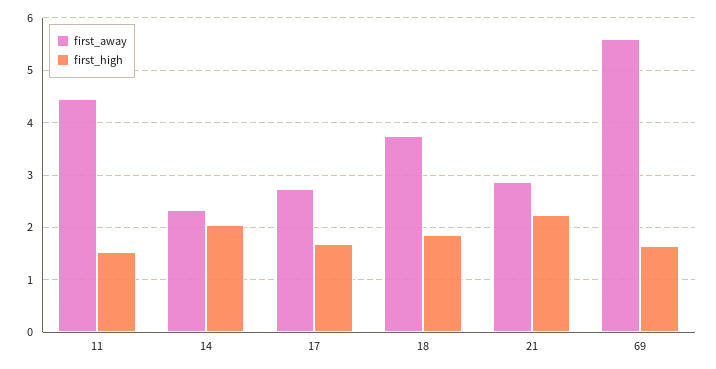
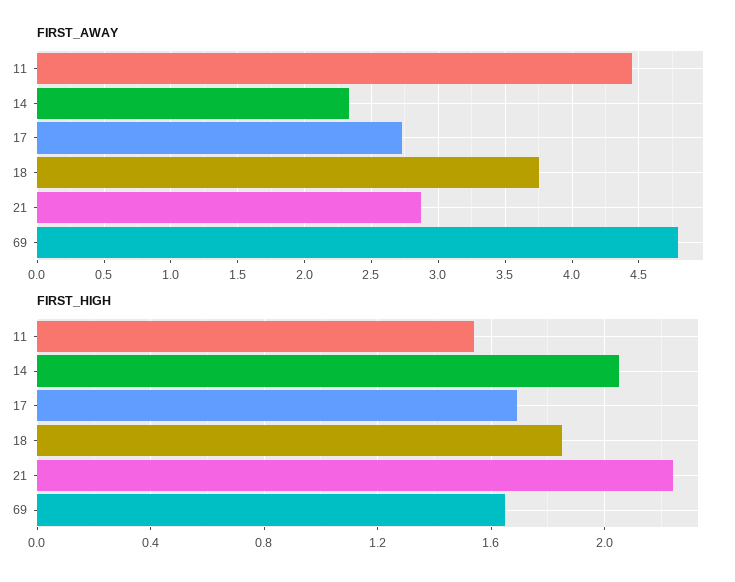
  {
    "first_away": {
      "11": 4.45,
      "14": 2.35,
      "17": 2.75,
      "18": 3.75,
      "21": 2.85,
-     "69": 5.6
+     "69": 4.8
    },
    "first_high": {
      "11": 1.55,
      "14": 2.05,
      "17": 1.7,
      "18": 1.85,
      "21": 2.25,
      "69": 1.65
    }
  }

